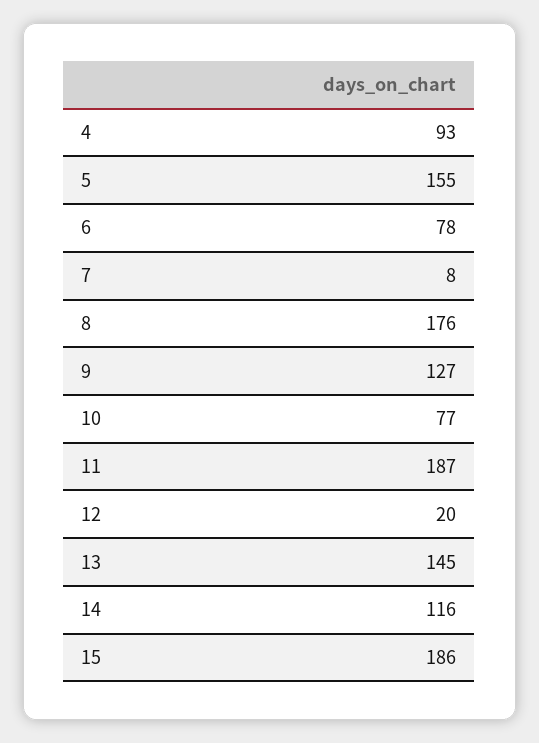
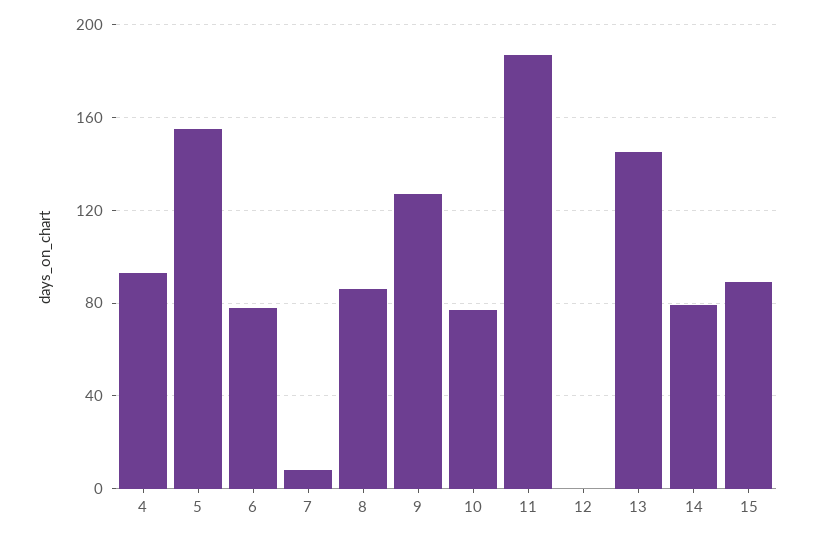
  {
    "4": 93,
    "5": 155,
    "6": 78,
    "7": 8,
-   "8": 176,
+   "8": 85,
    "9": 127,
    "10": 77,
    "11": 187,
-   "12": 20,
+   "12": 0,
    "13": 145,
-   "14": 116,
+   "14": 80,
-   "15": 186
+   "15": 90
  }

